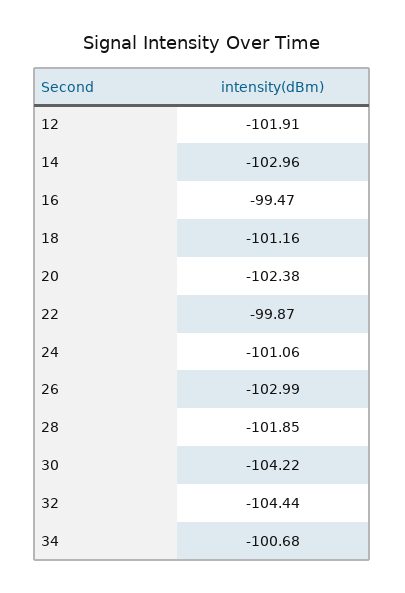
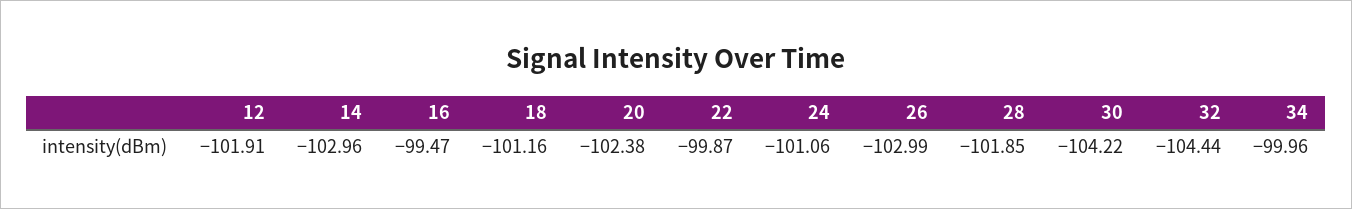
  {
    "12": -101.91,
    "14": -102.96,
    "16": -99.47,
    "18": -101.16,
    "20": -102.38,
    "22": -99.87,
    "24": -101.06,
    "26": -102.99,
    "28": -101.85,
    "30": -104.22,
    "32": -104.44,
-   "34": -100.68
+   "34": -99.96
  }

